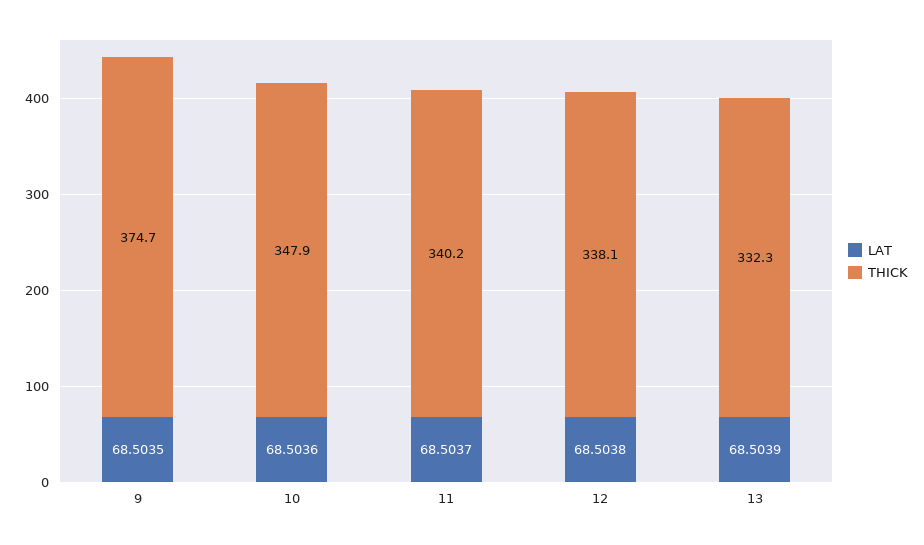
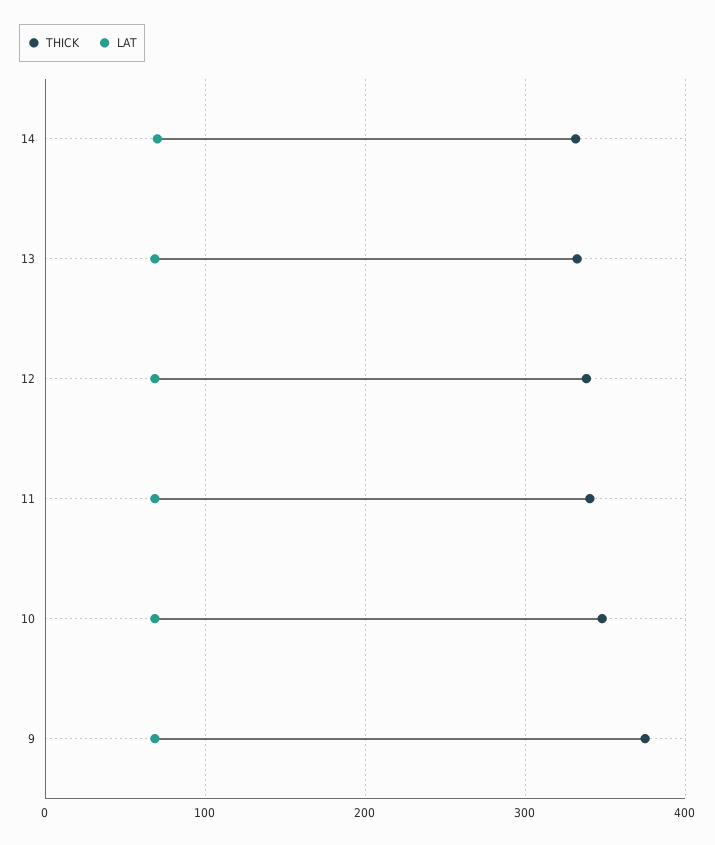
  {
    "LAT": {
      "9": 68.5035,
      "10": 68.5036,
      "11": 68.5037,
      "12": 68.5038,
-     "13": 68.5039
+     "13": 68.5039,
+     "14": 70
    },
    "THICK": {
      "9": 374.7,
      "10": 347.9,
      "11": 340.2,
      "12": 338.1,
-     "13": 332.3
+     "13": 332.3,
+     "14": 330
    }
  }

